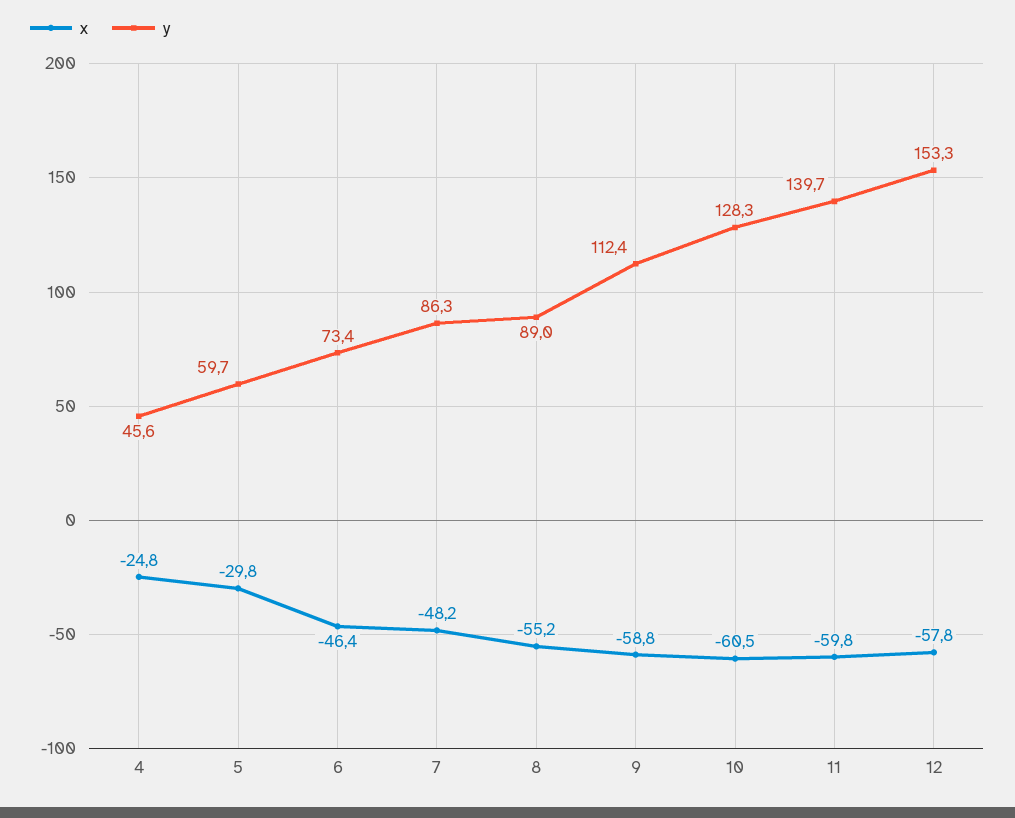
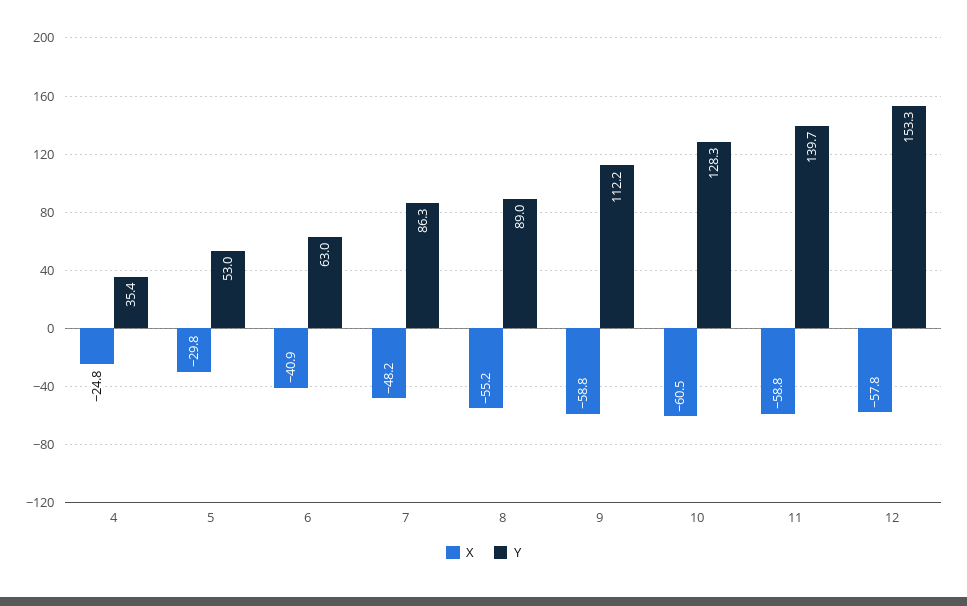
  {
    "x": {
      "4": -24.8,
      "5": -29.8,
-     "6": -46.4,
+     "6": -40.9,
      "7": -48.2,
      "8": -55.2,
      "9": -58.8,
      "10": -60.5,
-     "11": -59.8,
+     "11": -58.8,
      "12": -57.8
    },
    "y": {
-     "4": 45.6,
+     "4": 35.4,
-     "5": 59.7,
+     "5": 53,
-     "6": 73.4,
+     "6": 63,
      "7": 86.3,
      "8": 89,
-     "9": 112.4,
+     "9": 112.2,
      "10": 128.3,
      "11": 139.7,
      "12": 153.3
    }
  }

